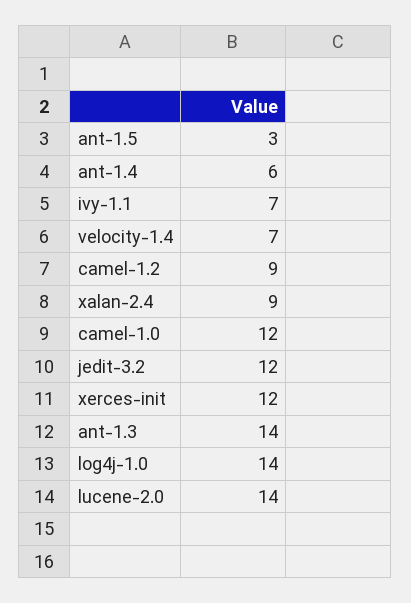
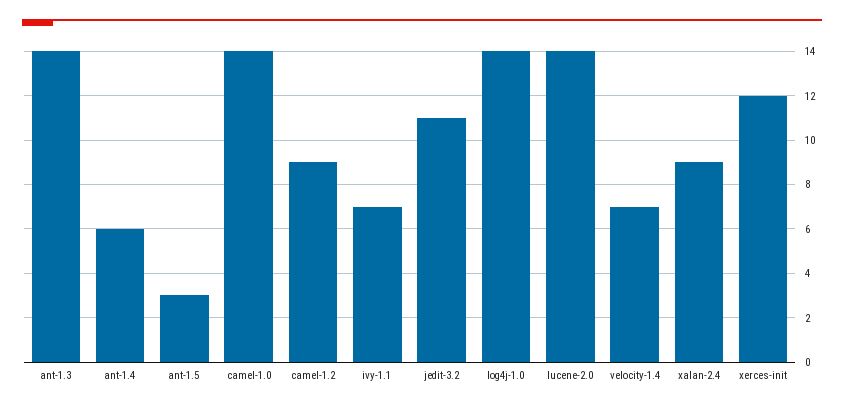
  {
    "ant-1.5": 3,
    "ant-1.4": 6,
    "ivy-1.1": 7,
    "velocity-1.4": 7,
    "camel-1.2": 9,
    "xalan-2.4": 9,
-   "camel-1.0": 12,
+   "camel-1.0": 14,
-   "jedit-3.2": 12,
+   "jedit-3.2": 11,
    "xerces-init": 12,
    "ant-1.3": 14,
    "log4j-1.0": 14,
    "lucene-2.0": 14
  }

